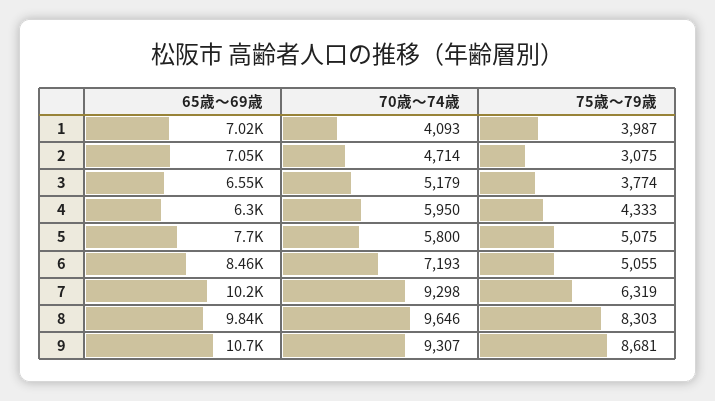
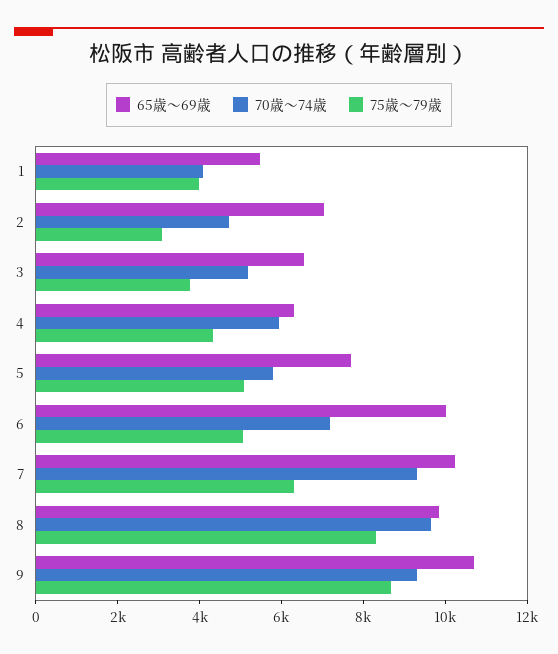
  {
    "65歳～69歳": {
-     "1": 7020,
+     "1": 5500,
      "2": 7050,
      "3": 6550,
      "4": 6300,
      "5": 7700,
-     "6": 8460,
+     "6": 10000,
      "7": 10200,
      "8": 9840,
      "9": 10700
    },
    "70歳～74歳": {
      "1": 4093,
      "2": 4714,
      "3": 5179,
      "4": 5950,
      "5": 5800,
      "6": 7193,
      "7": 9298,
      "8": 9646,
      "9": 9307
    },
    "75歳～79歳": {
      "1": 3987,
      "2": 3075,
      "3": 3774,
      "4": 4333,
      "5": 5075,
      "6": 5055,
      "7": 6319,
      "8": 8303,
      "9": 8681
    }
  }

